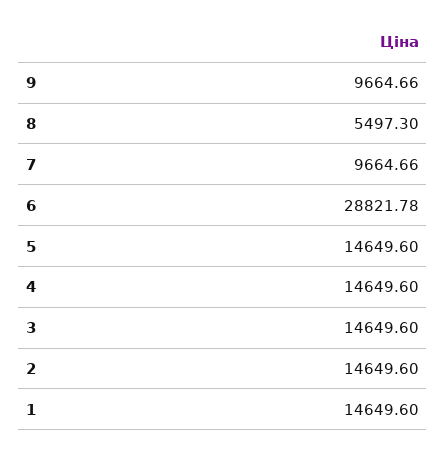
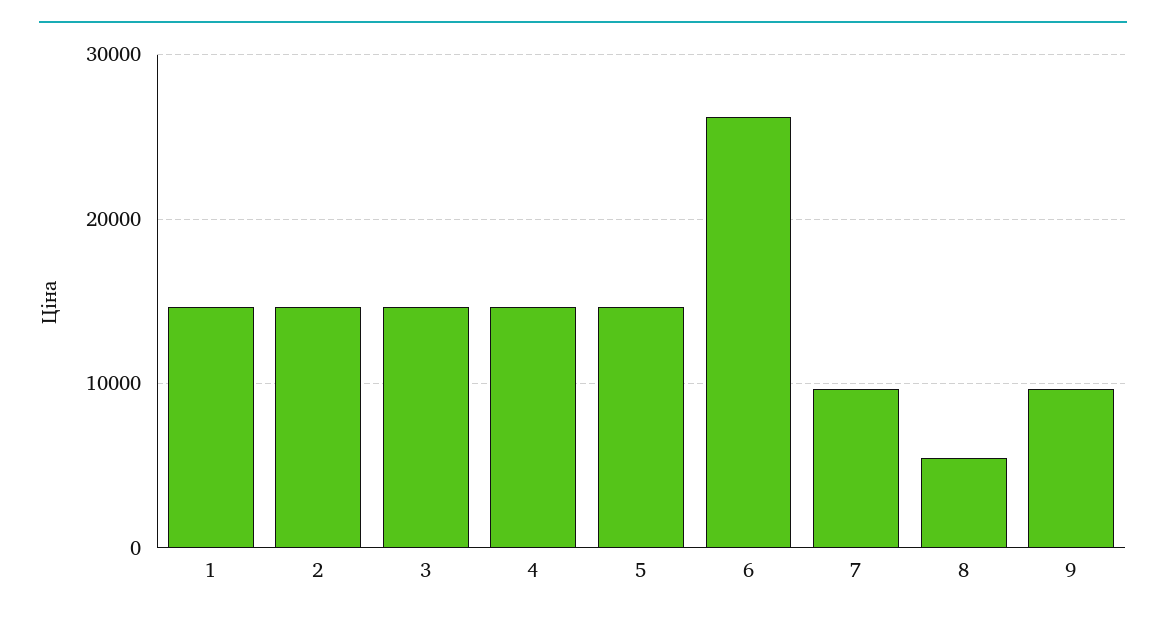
  {
    "9": 9664.66,
    "8": 5497.3,
    "7": 9664.66,
-   "6": 28821.78,
+   "6": 26000,
    "5": 14649.6,
    "4": 14649.6,
    "3": 14649.6,
    "2": 14649.6,
    "1": 14649.6
  }

